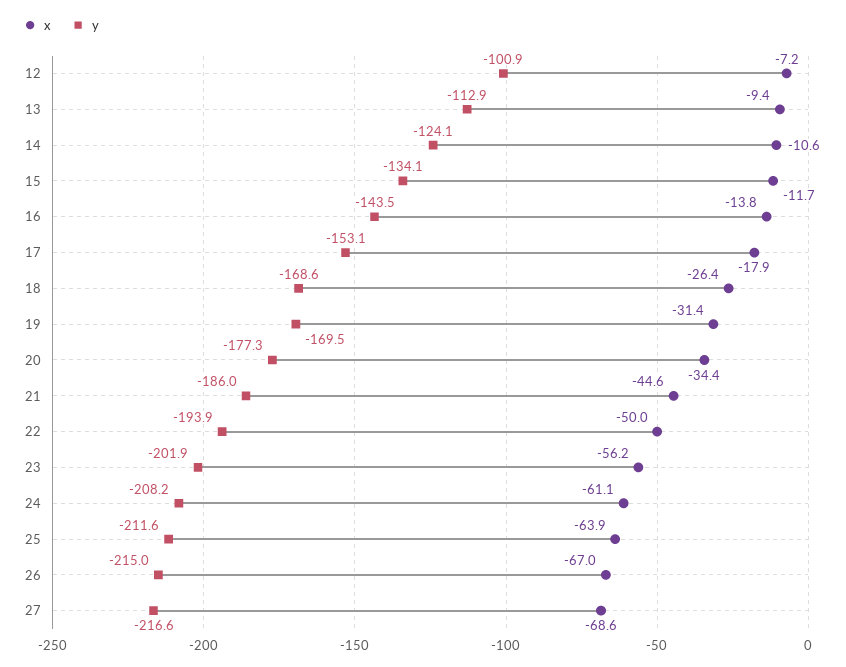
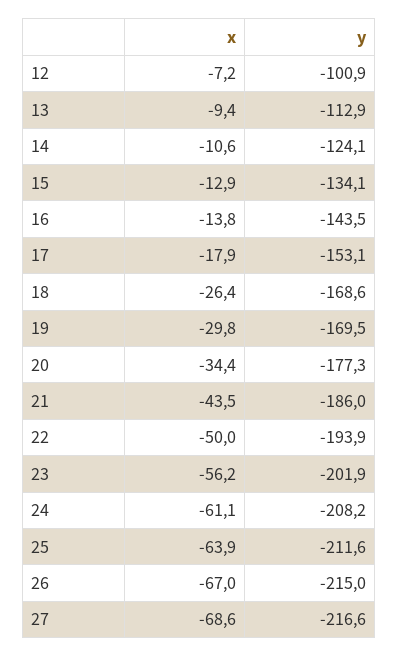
  {
    "x": {
      "12": -7.2,
      "13": -9.4,
      "14": -10.6,
-     "15": -11.7,
+     "15": -12.9,
      "16": -13.8,
      "17": -17.9,
      "18": -26.4,
-     "19": -31.4,
+     "19": -29.8,
      "20": -34.4,
-     "21": -44.6,
+     "21": -43.5,
      "22": -50,
      "23": -56.2,
      "24": -61.1,
      "25": -63.9,
      "26": -67,
      "27": -68.6
    },
    "y": {
      "12": -100.9,
      "13": -112.9,
      "14": -124.1,
      "15": -134.1,
      "16": -143.5,
      "17": -153.1,
      "18": -168.6,
      "19": -169.5,
      "20": -177.3,
      "21": -186,
      "22": -193.9,
      "23": -201.9,
      "24": -208.2,
      "25": -211.6,
      "26": -215,
      "27": -216.6
    }
  }

